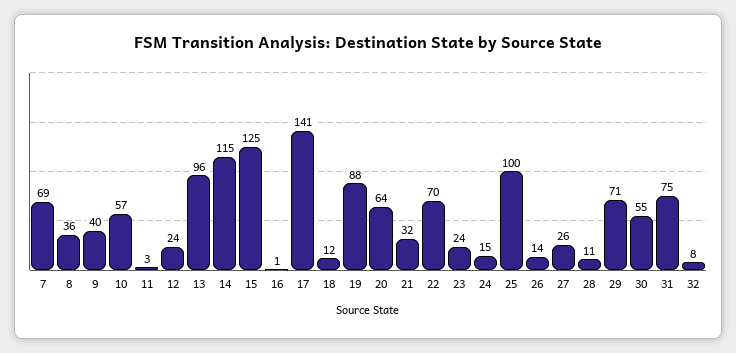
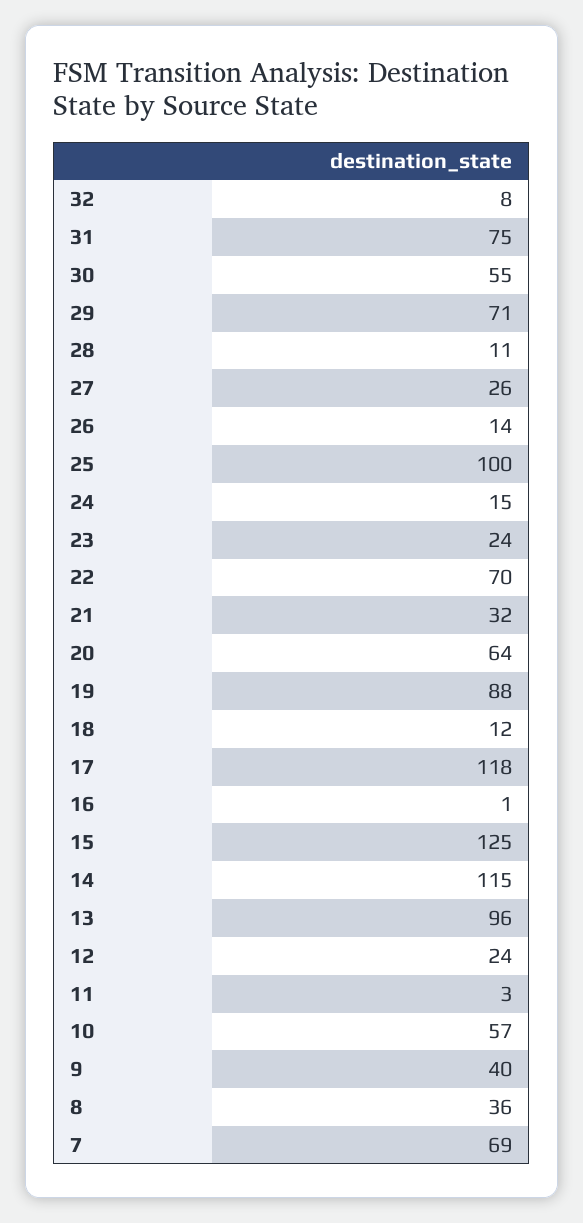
  {
    "7": 69,
    "8": 36,
    "9": 40,
    "10": 57,
    "11": 3,
    "12": 24,
    "13": 96,
    "14": 115,
    "15": 125,
    "16": 1,
-   "17": 141,
+   "17": 118,
    "18": 12,
    "19": 88,
    "20": 64,
    "21": 32,
    "22": 70,
    "23": 24,
    "24": 15,
    "25": 100,
    "26": 14,
    "27": 26,
    "28": 11,
    "29": 71,
    "30": 55,
    "31": 75,
    "32": 8
  }

